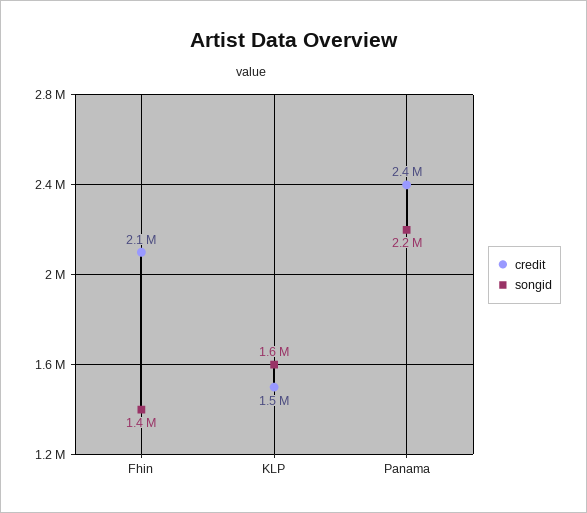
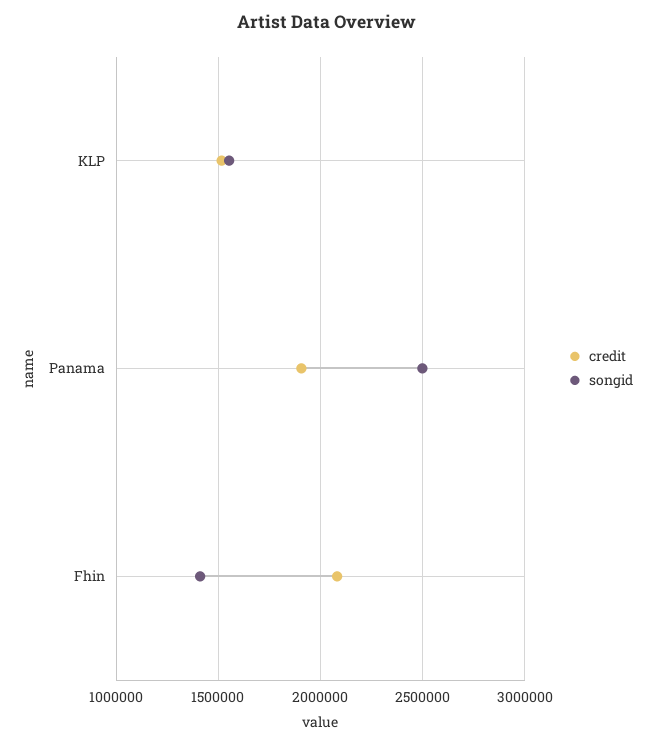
  {
    "credit": {
      "Fhin": 2100000,
      "KLP": 1500000,
-     "Panama": 2400000
+     "Panama": 1900000
    },
    "songid": {
      "Fhin": 1400000,
      "KLP": 1600000,
-     "Panama": 2200000
+     "Panama": 2500000
    }
  }

